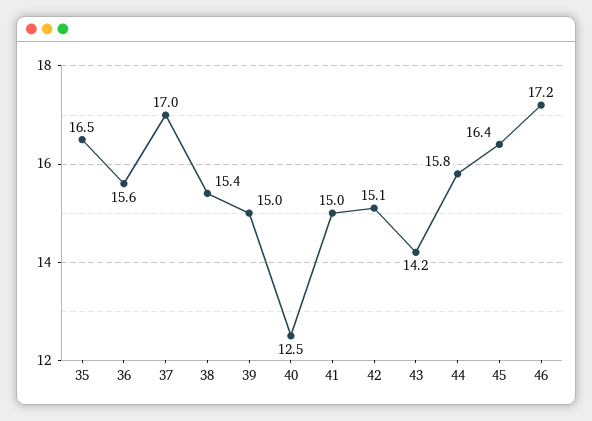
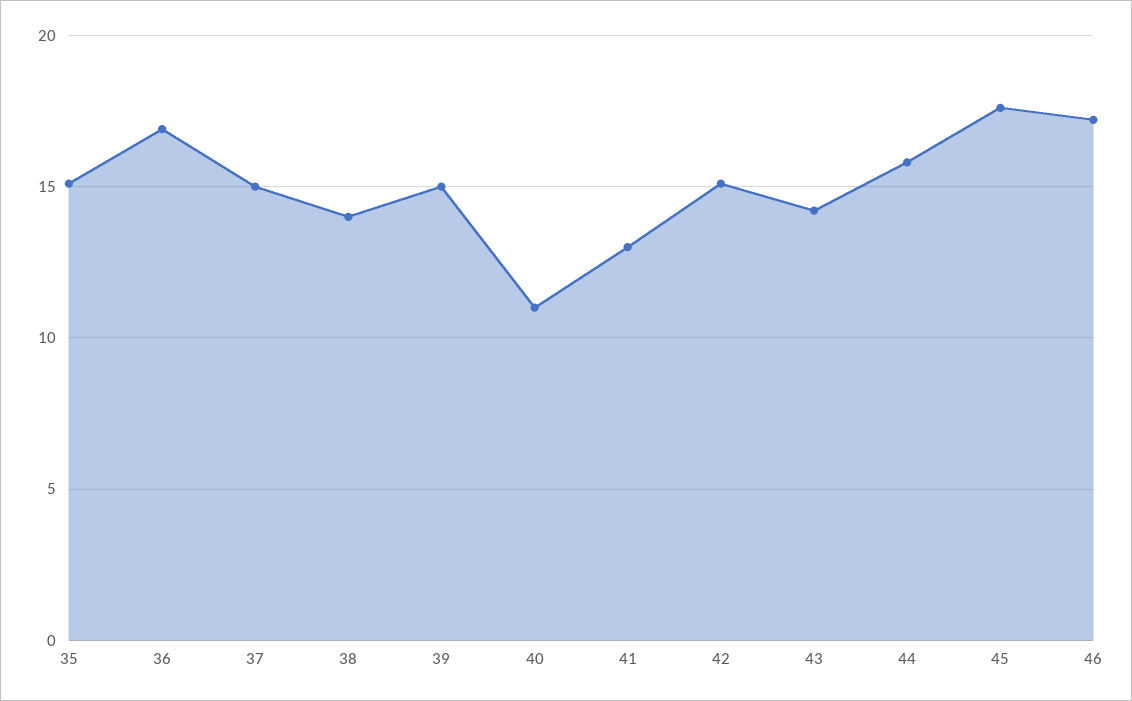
  {
-   "35": 16.5,
+   "35": 15,
-   "36": 15.6,
+   "36": 17,
-   "37": 17,
+   "37": 15,
-   "38": 15.4,
+   "38": 14,
    "39": 15,
-   "40": 12.5,
+   "40": 11,
-   "41": 15,
+   "41": 13,
    "42": 15.1,
    "43": 14.2,
    "44": 15.8,
-   "45": 16.4,
+   "45": 17.5,
    "46": 17.2
  }

